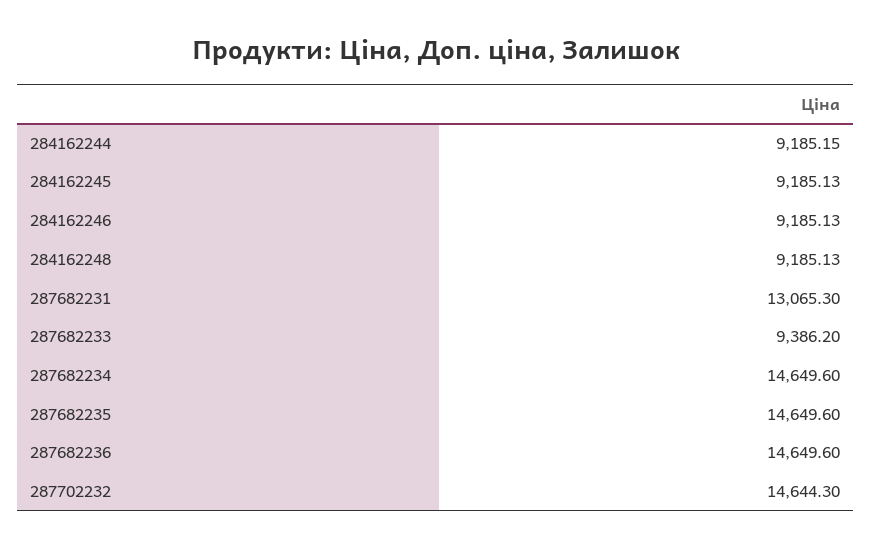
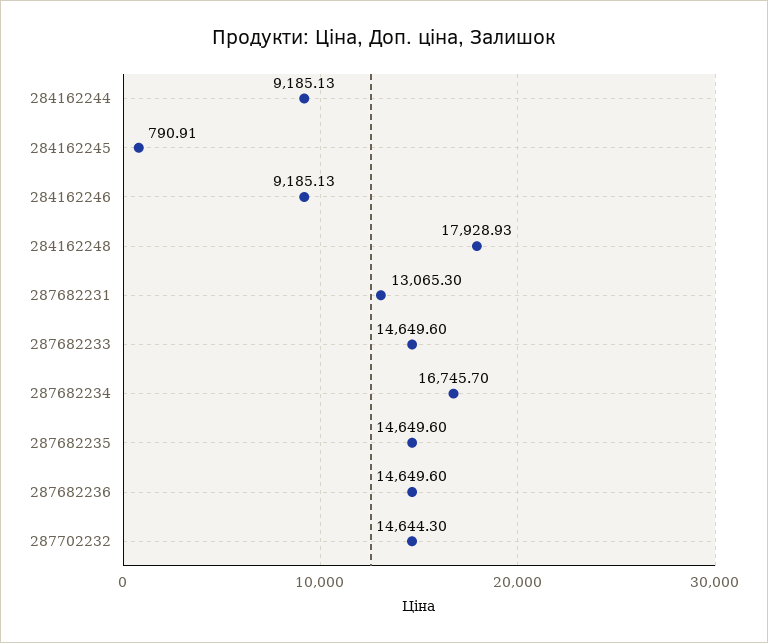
  {
-   "284162244": 9185.15,
+   "284162244": 9185.13,
-   "284162245": 9185.13,
+   "284162245": 790.91,
    "284162246": 9185.13,
-   "284162248": 9185.13,
+   "284162248": 17928.93,
    "287682231": 13065.3,
-   "287682233": 9386.2,
+   "287682233": 14649.6,
-   "287682234": 14649.6,
+   "287682234": 16745.7,
    "287682235": 14649.6,
    "287682236": 14649.6,
    "287702232": 14644.3
  }

